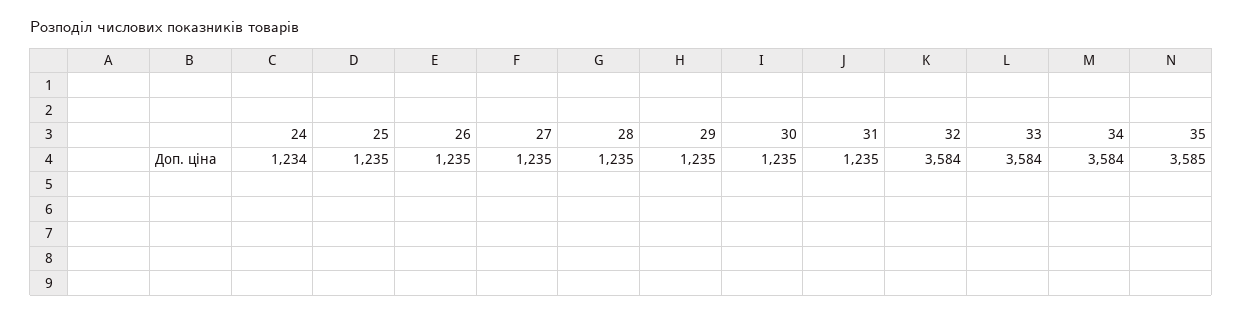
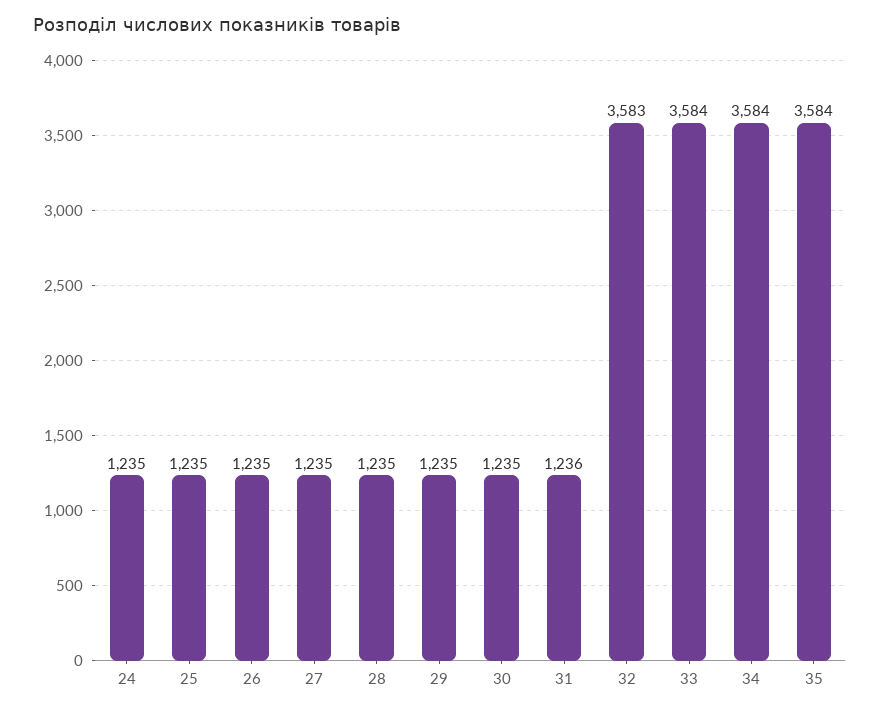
  {
-   "24": 1234,
+   "24": 1235,
    "25": 1235,
    "26": 1235,
    "27": 1235,
    "28": 1235,
    "29": 1235,
    "30": 1235,
-   "31": 1235,
+   "31": 1236,
-   "32": 3584,
+   "32": 3583,
    "33": 3584,
    "34": 3584,
-   "35": 3585
+   "35": 3584
  }

